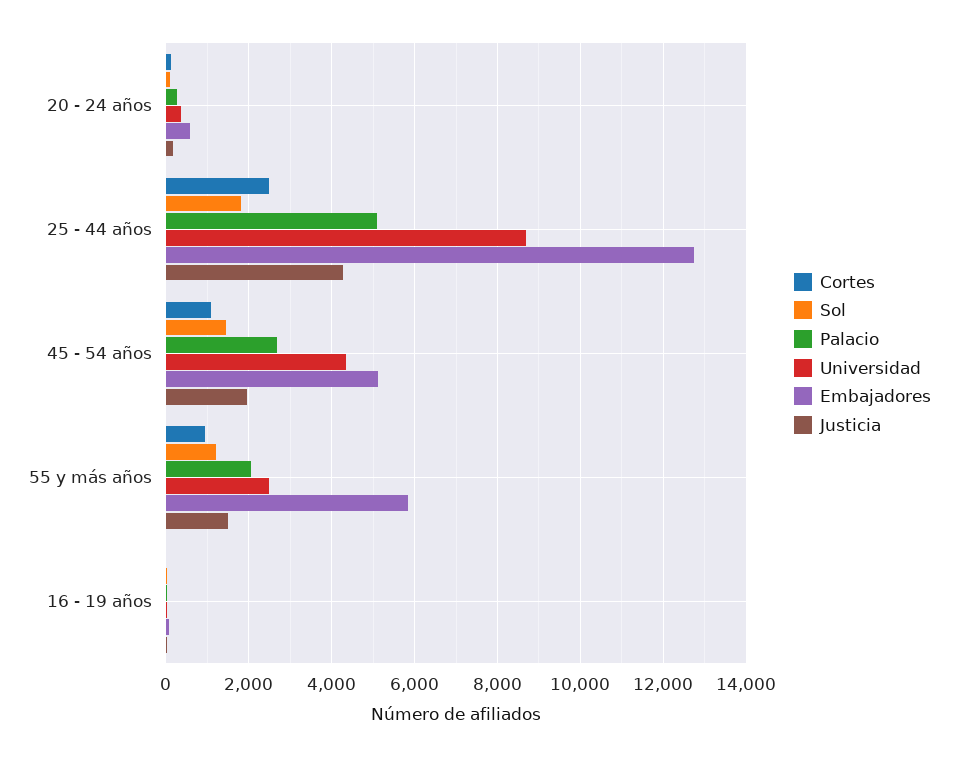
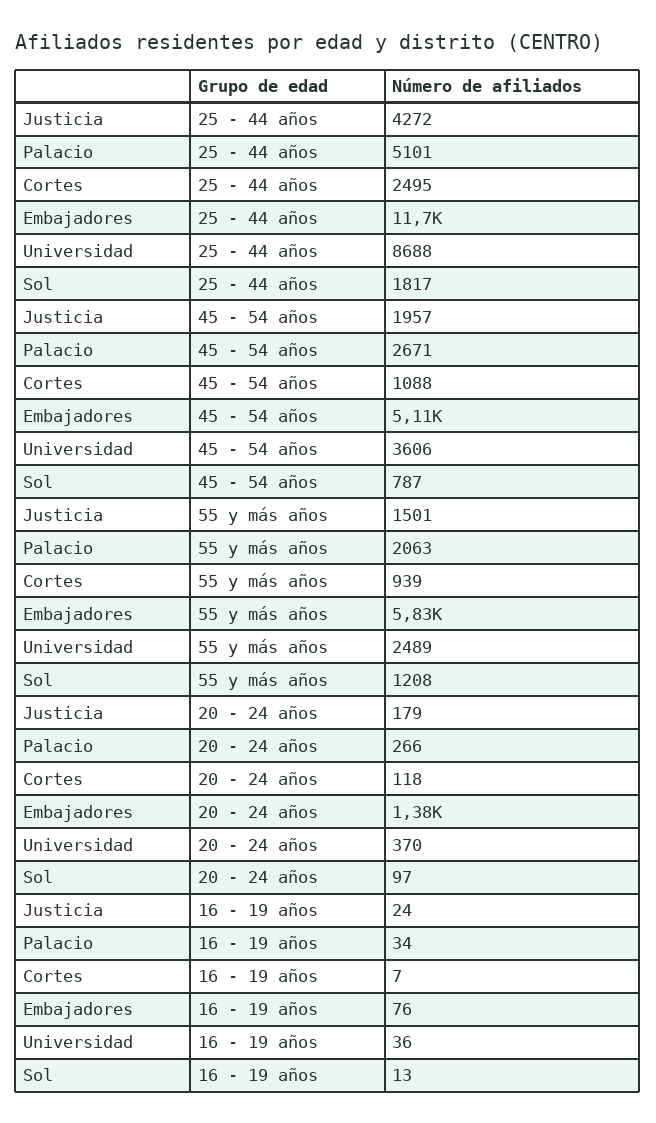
  {
    "Cortes": {
      "20 - 24 años": 118,
      "25 - 44 años": 2495,
      "45 - 54 años": 1088,
      "55 y más años": 939,
      "16 - 19 años": 7
    },
    "Sol": {
      "20 - 24 años": 97,
      "25 - 44 años": 1817,
-     "45 - 54 años": 1400,
+     "45 - 54 años": 787,
      "55 y más años": 1208,
      "16 - 19 años": 13
    },
    "Palacio": {
      "20 - 24 años": 266,
      "25 - 44 años": 5101,
      "45 - 54 años": 2671,
      "55 y más años": 2063,
      "16 - 19 años": 34
    },
    "Universidad": {
      "20 - 24 años": 370,
      "25 - 44 años": 8688,
-     "45 - 54 años": 4400,
+     "45 - 54 años": 3606,
      "55 y más años": 2489,
      "16 - 19 años": 36
    },
    "Embajadores": {
-     "20 - 24 años": 600,
+     "20 - 24 años": 1380,
-     "25 - 44 años": 12800,
+     "25 - 44 años": 11700,
      "45 - 54 años": 5110,
      "55 y más años": 5830,
      "16 - 19 años": 76
    },
    "Justicia": {
      "20 - 24 años": 179,
      "25 - 44 años": 4272,
      "45 - 54 años": 1957,
      "55 y más años": 1501,
      "16 - 19 años": 24
    }
  }

